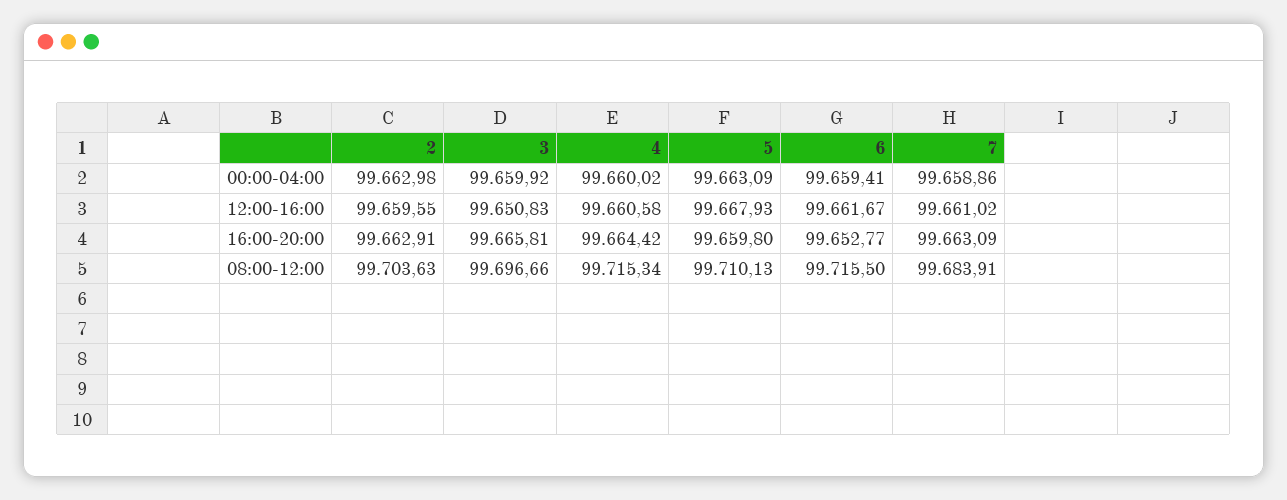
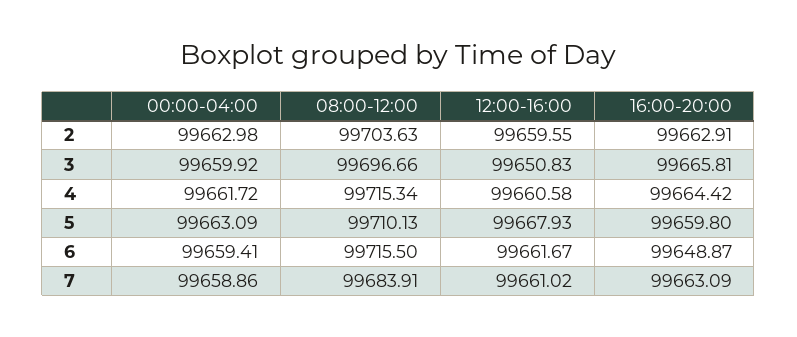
  {
    "2": {
      "00:00-04:00": 99662.98,
      "12:00-16:00": 99659.55,
      "16:00-20:00": 99662.91,
      "08:00-12:00": 99703.63
    },
    "3": {
      "00:00-04:00": 99659.92,
      "12:00-16:00": 99650.83,
      "16:00-20:00": 99665.81,
      "08:00-12:00": 99696.66
    },
    "4": {
-     "00:00-04:00": 99660.02,
+     "00:00-04:00": 99661.72,
      "12:00-16:00": 99660.58,
      "16:00-20:00": 99664.42,
      "08:00-12:00": 99715.34
    },
    "5": {
      "00:00-04:00": 99663.09,
      "12:00-16:00": 99667.93,
      "16:00-20:00": 99659.8,
      "08:00-12:00": 99710.13
    },
    "6": {
      "00:00-04:00": 99659.41,
      "12:00-16:00": 99661.67,
-     "16:00-20:00": 99652.77,
+     "16:00-20:00": 99648.87,
      "08:00-12:00": 99715.5
    },
    "7": {
      "00:00-04:00": 99658.86,
      "12:00-16:00": 99661.02,
      "16:00-20:00": 99663.09,
      "08:00-12:00": 99683.91
    }
  }

